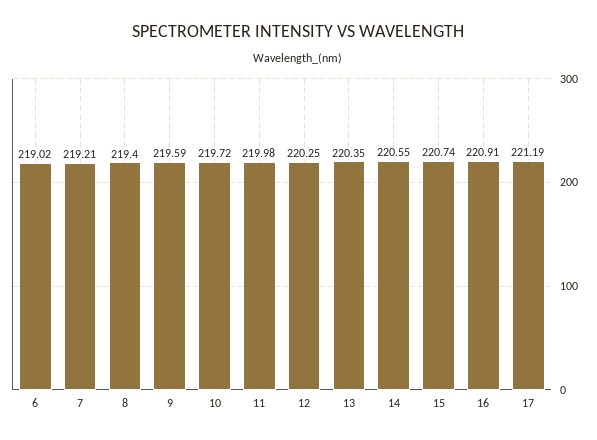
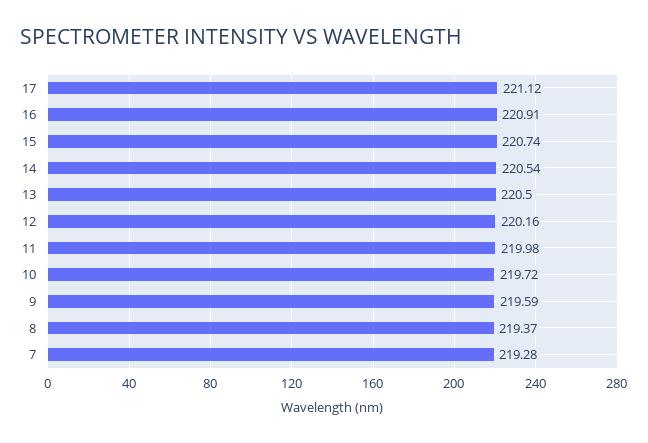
  {
-   "6": 219.02,
-   "7": 219.21,
+   "7": 219.28,
-   "8": 219.4,
+   "8": 219.37,
    "9": 219.59,
    "10": 219.72,
    "11": 219.98,
-   "12": 220.25,
+   "12": 220.16,
-   "13": 220.35,
+   "13": 220.5,
-   "14": 220.55,
+   "14": 220.54,
    "15": 220.74,
    "16": 220.91,
-   "17": 221.19
+   "17": 221.12
  }

